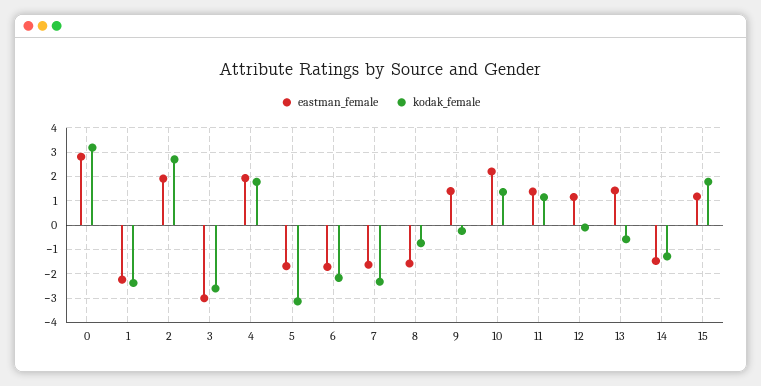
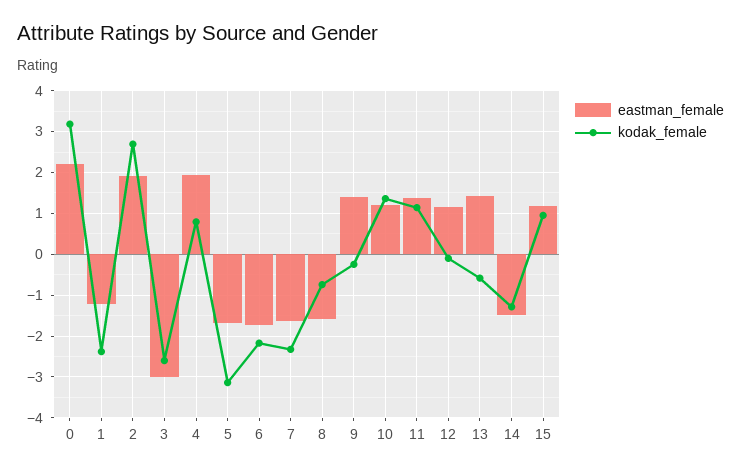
  {
    "eastman_female": {
-     "0": 2.75,
+     "0": 2.2,
-     "1": -2.25,
+     "1": -1.2,
      "2": 2,
      "3": -3,
      "4": 2,
      "5": -1.6,
      "6": -1.8,
      "7": -1.6,
      "8": -1.6,
      "9": 1.4,
-     "10": 2.25,
+     "10": 1.2,
      "11": 1.4,
      "12": 1.2,
      "13": 1.4,
      "14": -1.4,
      "15": 1.2
    },
    "kodak_female": {
      "0": 3.2,
      "1": -2.4,
      "2": 2.6,
      "3": -2.6,
-     "4": 1.75,
+     "4": 0.8,
      "5": -3.2,
      "6": -2.2,
      "7": -2.4,
      "8": -0.8,
      "9": -0.2,
      "10": 1.4,
      "11": 1.2,
      "12": -0.2,
      "13": -0.6,
      "14": -1.2,
-     "15": 1.75
+     "15": 1
    }
  }

